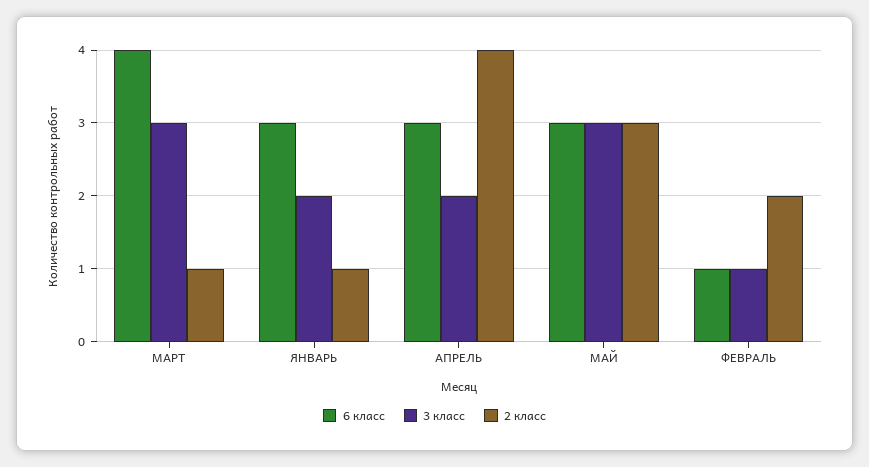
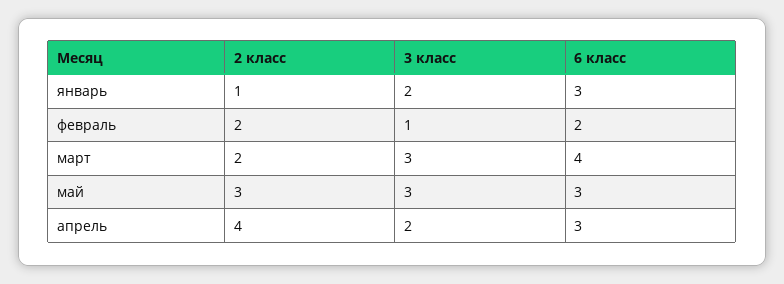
  {
    "6 класс": {
      "МАРТ": 4,
      "ЯНВАРЬ": 3,
      "АПРЕЛЬ": 3,
      "МАЙ": 3,
-     "ФЕВРАЛЬ": 1
+     "ФЕВРАЛЬ": 2
    },
    "3 класс": {
      "МАРТ": 3,
      "ЯНВАРЬ": 2,
      "АПРЕЛЬ": 2,
      "МАЙ": 3,
      "ФЕВРАЛЬ": 1
    },
    "2 класс": {
-     "МАРТ": 1,
+     "МАРТ": 2,
      "ЯНВАРЬ": 1,
      "АПРЕЛЬ": 4,
      "МАЙ": 3,
      "ФЕВРАЛЬ": 2
    }
  }

